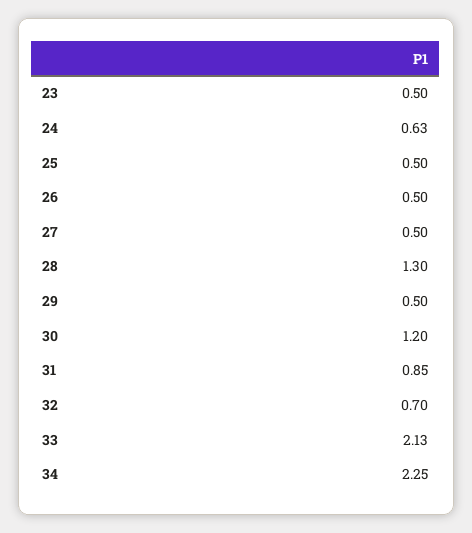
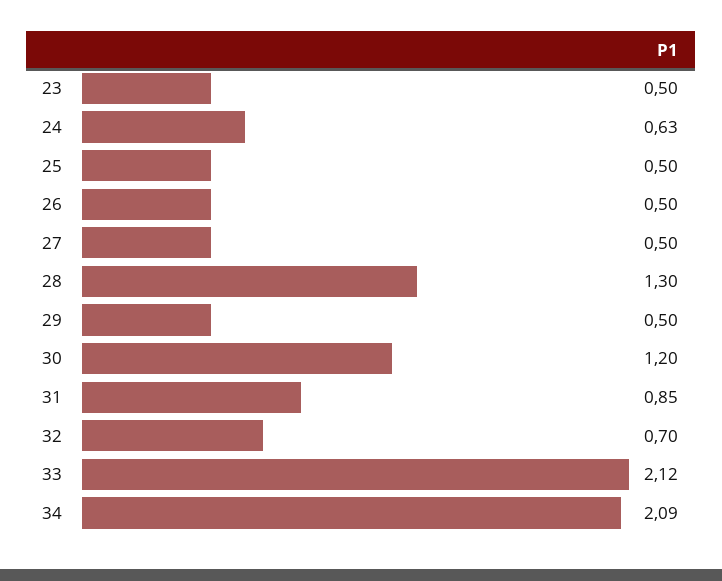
  {
    "23": 0.5,
    "24": 0.63,
    "25": 0.5,
    "26": 0.5,
    "27": 0.5,
    "28": 1.3,
    "29": 0.5,
    "30": 1.2,
    "31": 0.85,
    "32": 0.7,
-   "33": 2.13,
+   "33": 2.12,
-   "34": 2.25
+   "34": 2.09
  }

